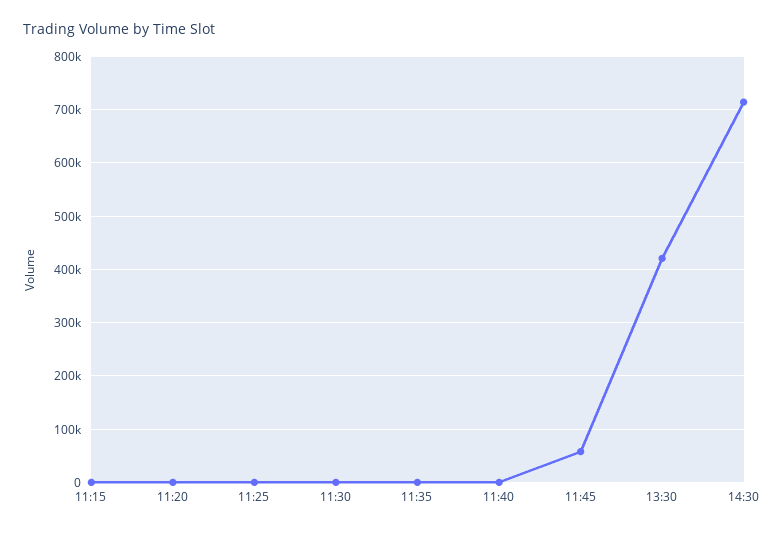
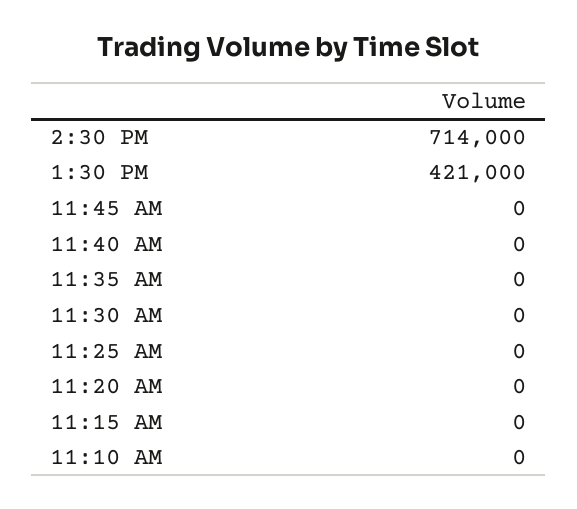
  {
    "11:15": 0,
    "11:20": 0,
    "11:25": 0,
    "11:30": 0,
    "11:35": 0,
    "11:40": 0,
-   "11:45": 60000,
+   "11:45": 0,
    "13:30": 421000,
-   "14:30": 714000
+   "14:30": 714000,
+   "11:10 AM": 0
  }

